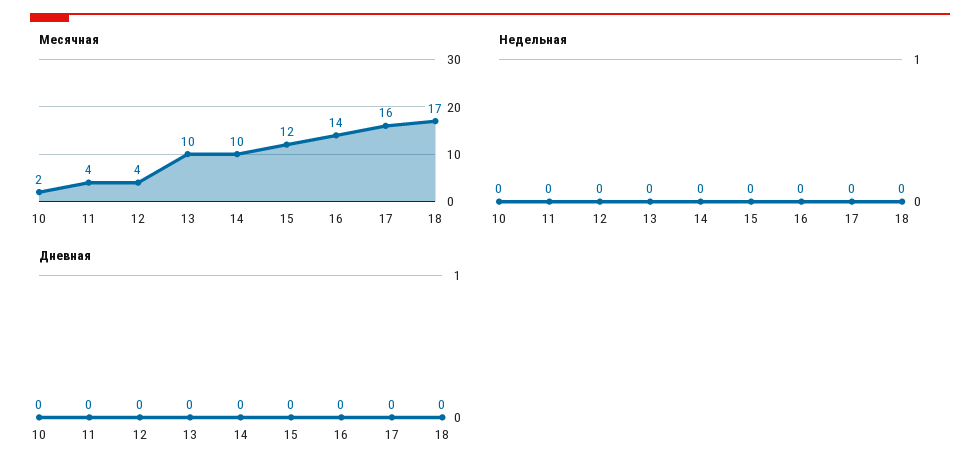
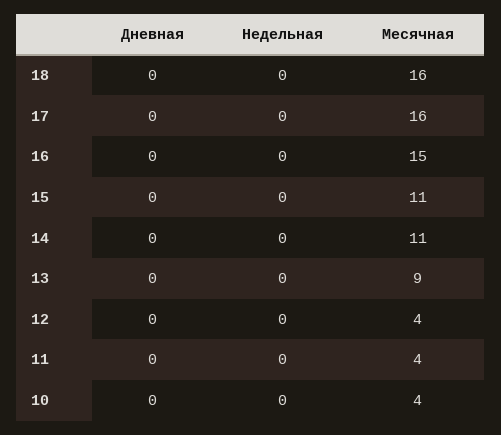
  {
    "Месячная": {
-     "10": 2,
+     "10": 4,
      "11": 4,
      "12": 4,
-     "13": 10,
+     "13": 9,
-     "14": 10,
+     "14": 11,
-     "15": 12,
+     "15": 11,
-     "16": 14,
+     "16": 15,
      "17": 16,
-     "18": 17
+     "18": 16
    },
    "Недельная": {
      "10": 0,
      "11": 0,
      "12": 0,
      "13": 0,
      "14": 0,
      "15": 0,
      "16": 0,
      "17": 0,
      "18": 0
    },
    "Дневная": {
      "10": 0,
      "11": 0,
      "12": 0,
      "13": 0,
      "14": 0,
      "15": 0,
      "16": 0,
      "17": 0,
      "18": 0
    }
  }

